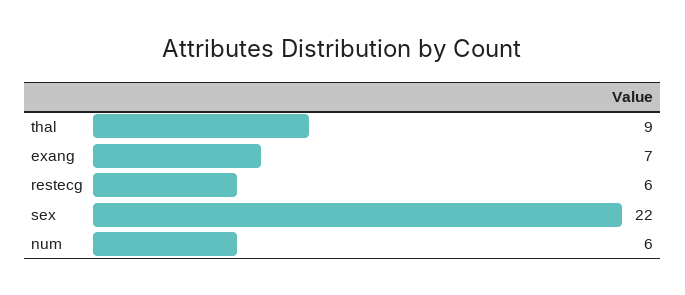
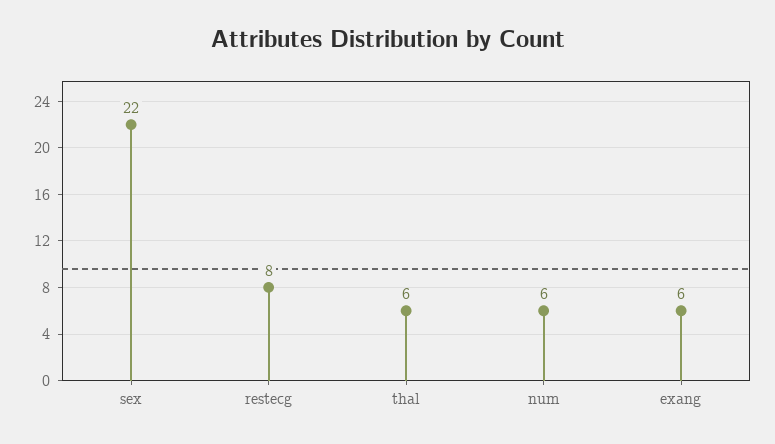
  {
-   "thal": 9,
+   "thal": 6,
-   "exang": 7,
+   "exang": 6,
-   "restecg": 6,
+   "restecg": 8,
    "sex": 22,
    "num": 6
  }

